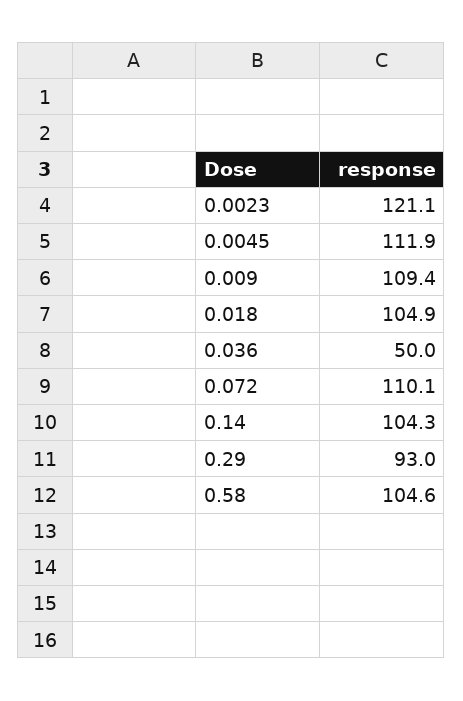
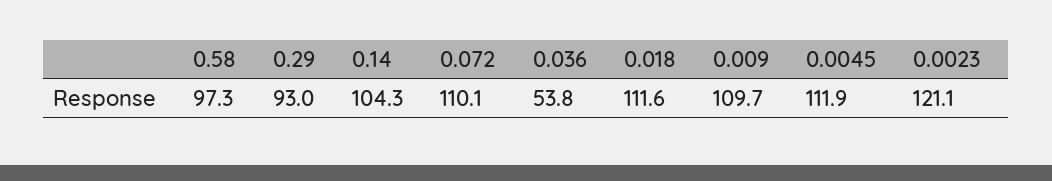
  {
    "0.0023": 121.1,
    "0.0045": 111.9,
-   "0.009": 109.4,
+   "0.009": 109.7,
-   "0.018": 104.9,
+   "0.018": 111.6,
-   "0.036": 50,
+   "0.036": 53.8,
    "0.072": 110.1,
    "0.14": 104.3,
    "0.29": 93,
-   "0.58": 104.6
+   "0.58": 97.3
  }

